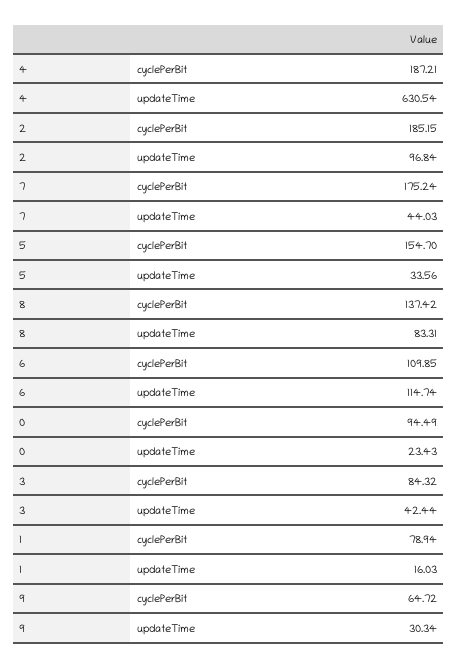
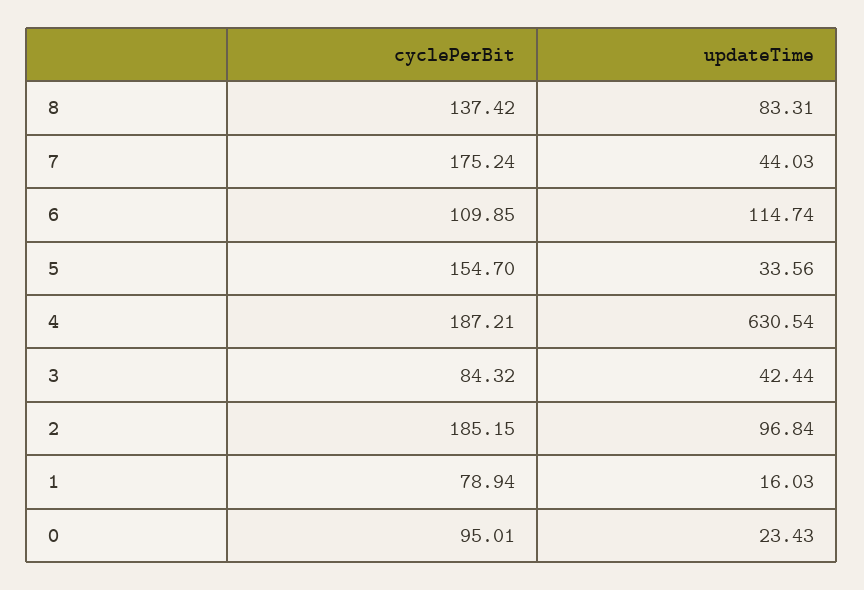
  {
    "4": {
      "cyclePerBit": 187.21,
      "updateTime": 630.54
    },
    "2": {
      "cyclePerBit": 185.15,
      "updateTime": 96.84
    },
    "7": {
      "cyclePerBit": 175.24,
      "updateTime": 44.03
    },
    "5": {
      "cyclePerBit": 154.7,
      "updateTime": 33.56
    },
    "8": {
      "cyclePerBit": 137.42,
      "updateTime": 83.31
    },
    "6": {
      "cyclePerBit": 109.85,
      "updateTime": 114.74
    },
    "0": {
-     "cyclePerBit": 94.49,
+     "cyclePerBit": 95.01,
      "updateTime": 23.43
    },
    "3": {
      "cyclePerBit": 84.32,
      "updateTime": 42.44
    },
    "1": {
      "cyclePerBit": 78.94,
      "updateTime": 16.03
-   },
+   }
-   "9": {
-     "cyclePerBit": 64.72,
-     "updateTime": 30.34
-   }
  }

